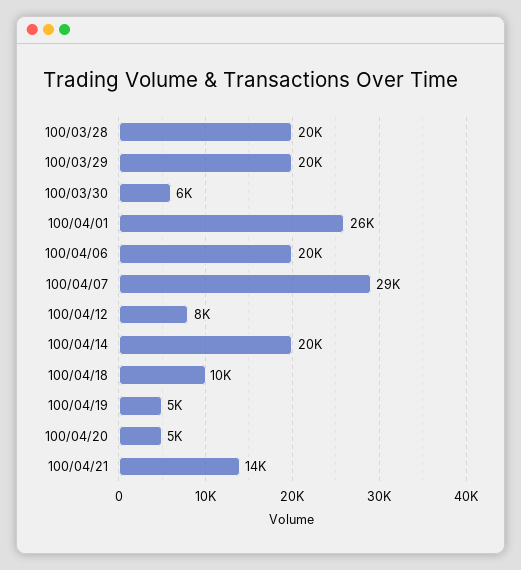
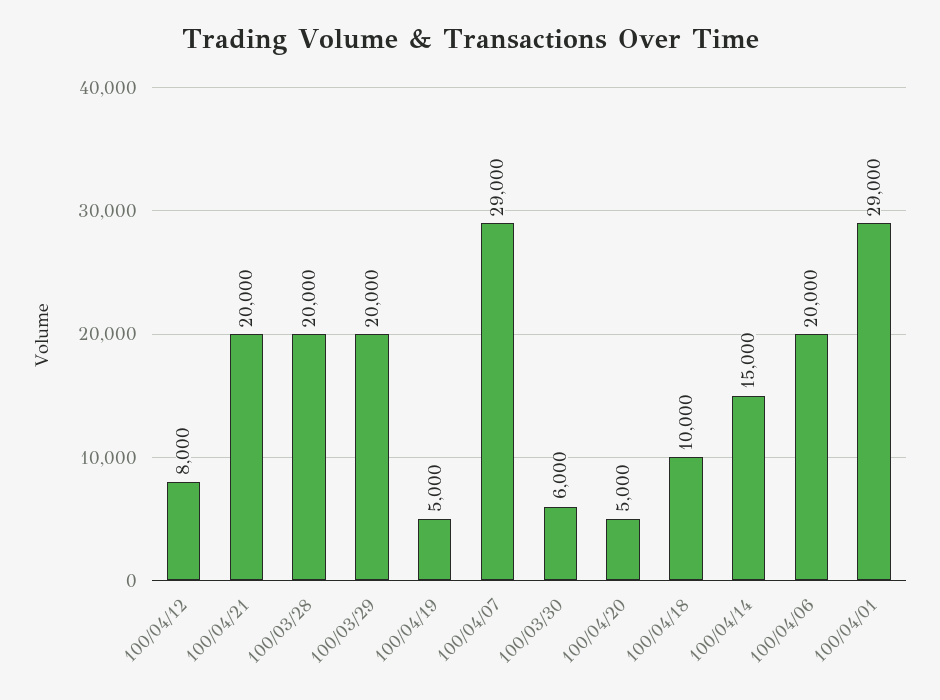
  {
    "100/03/28": 20000,
    "100/03/29": 20000,
    "100/03/30": 6000,
-   "100/04/01": 26000,
+   "100/04/01": 29000,
    "100/04/06": 20000,
    "100/04/07": 29000,
    "100/04/12": 8000,
-   "100/04/14": 20000,
+   "100/04/14": 15000,
    "100/04/18": 10000,
    "100/04/19": 5000,
    "100/04/20": 5000,
-   "100/04/21": 14000
+   "100/04/21": 20000
  }

